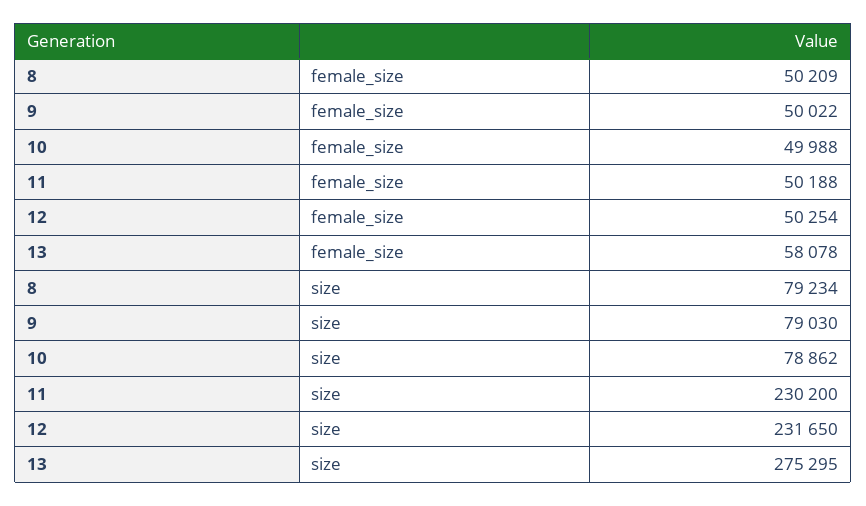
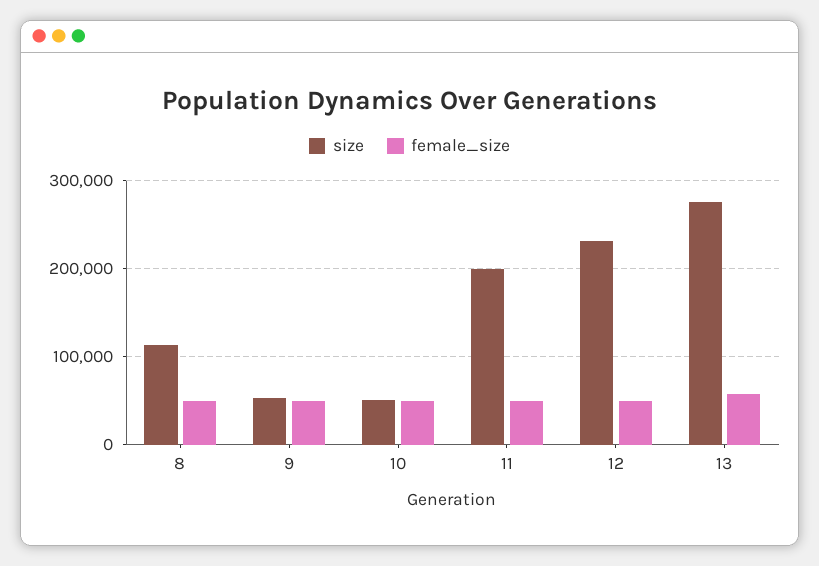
  {
    "female_size": {
      "8": 50209,
      "9": 50022,
      "10": 49988,
      "11": 50188,
      "12": 50254,
      "13": 58078
    },
    "size": {
-     "8": 79234,
+     "8": 110000,
-     "9": 79030,
+     "9": 50000,
-     "10": 78862,
+     "10": 50000,
-     "11": 230200,
+     "11": 200000,
      "12": 231650,
      "13": 275295
    }
  }

